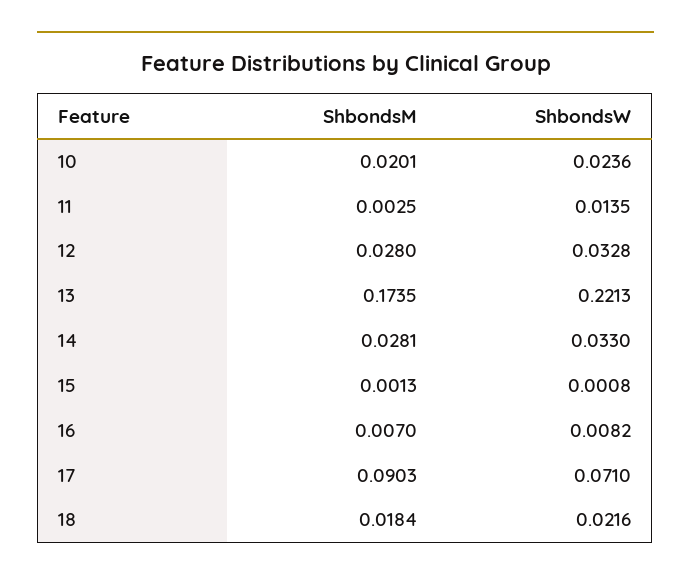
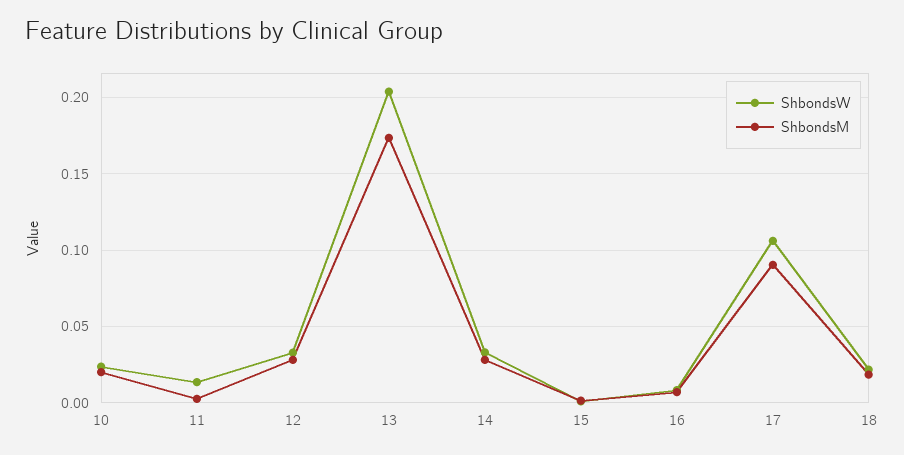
  {
    "ShbondsM": {
      "10": 0.0201,
      "11": 0.0025,
      "12": 0.028,
      "13": 0.1735,
      "14": 0.0281,
      "15": 0.0013,
      "16": 0.007,
      "17": 0.0903,
      "18": 0.0184
    },
    "ShbondsW": {
      "10": 0.0236,
      "11": 0.0135,
      "12": 0.0328,
-     "13": 0.2213,
+     "13": 0.205,
      "14": 0.033,
      "15": 0.0008,
      "16": 0.0082,
-     "17": 0.071,
+     "17": 0.105,
      "18": 0.0216
    }
  }

